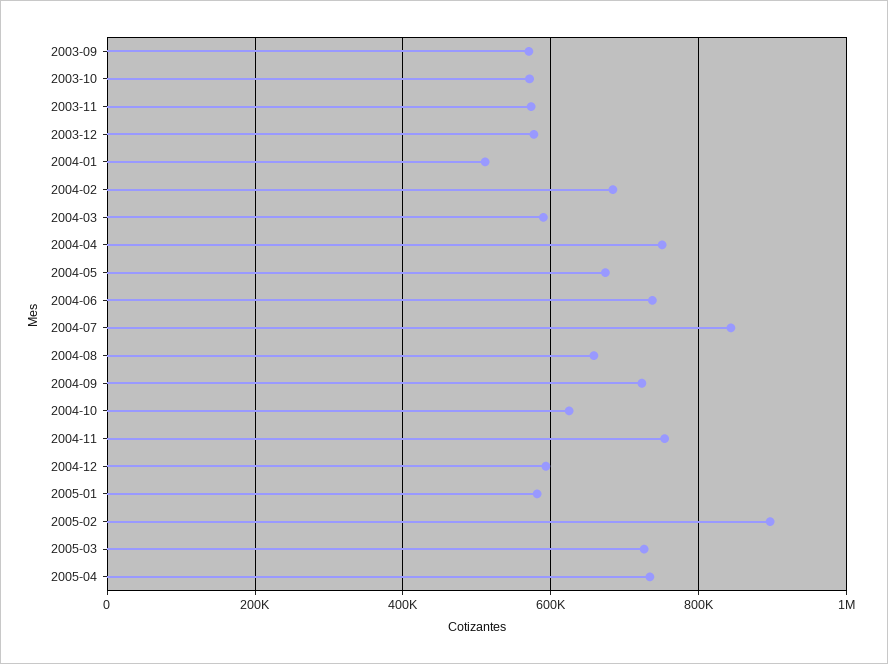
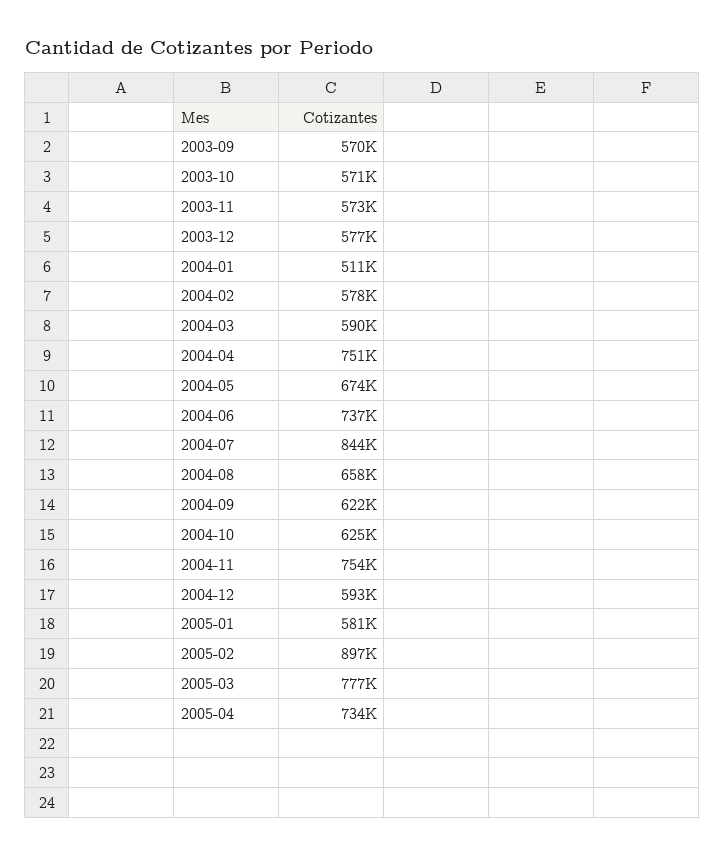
  {
    "2003-09": 570000,
    "2003-10": 571000,
    "2003-11": 573000,
    "2003-12": 577000,
    "2004-01": 511000,
-   "2004-02": 680000,
+   "2004-02": 578000,
    "2004-03": 590000,
    "2004-04": 751000,
    "2004-05": 674000,
    "2004-06": 737000,
    "2004-07": 844000,
    "2004-08": 658000,
-   "2004-09": 720000,
+   "2004-09": 622000,
    "2004-10": 625000,
    "2004-11": 754000,
    "2004-12": 593000,
    "2005-01": 581000,
    "2005-02": 897000,
-   "2005-03": 720000,
+   "2005-03": 777000,
    "2005-04": 734000
  }

